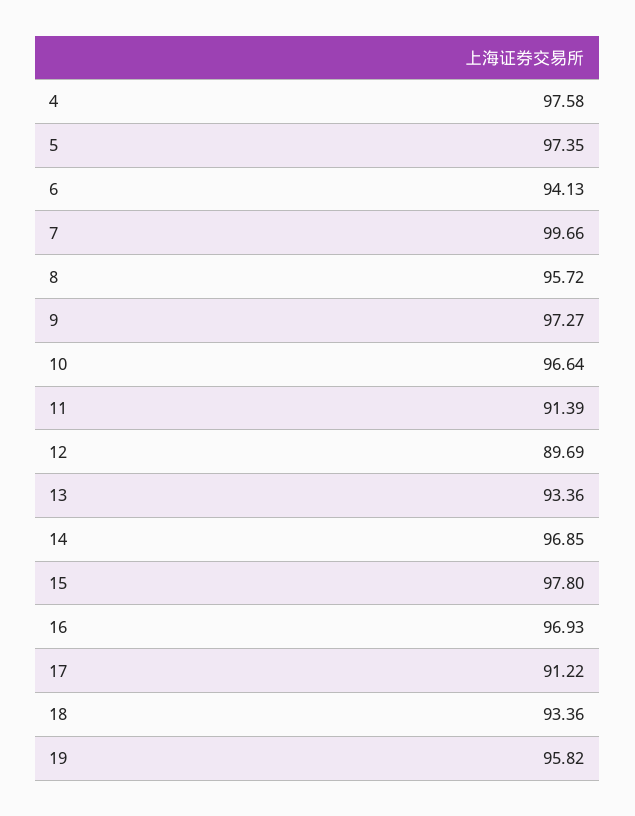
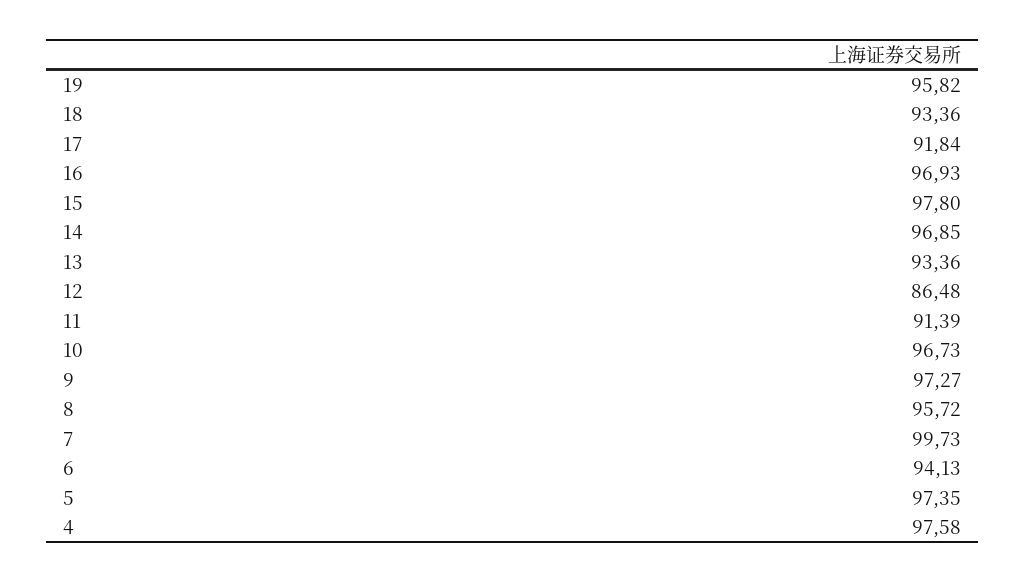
  {
    "4": 97.58,
    "5": 97.35,
    "6": 94.13,
-   "7": 99.66,
+   "7": 99.73,
    "8": 95.72,
    "9": 97.27,
-   "10": 96.64,
+   "10": 96.73,
    "11": 91.39,
-   "12": 89.69,
+   "12": 86.48,
    "13": 93.36,
    "14": 96.85,
    "15": 97.8,
    "16": 96.93,
-   "17": 91.22,
+   "17": 91.84,
    "18": 93.36,
    "19": 95.82
  }

